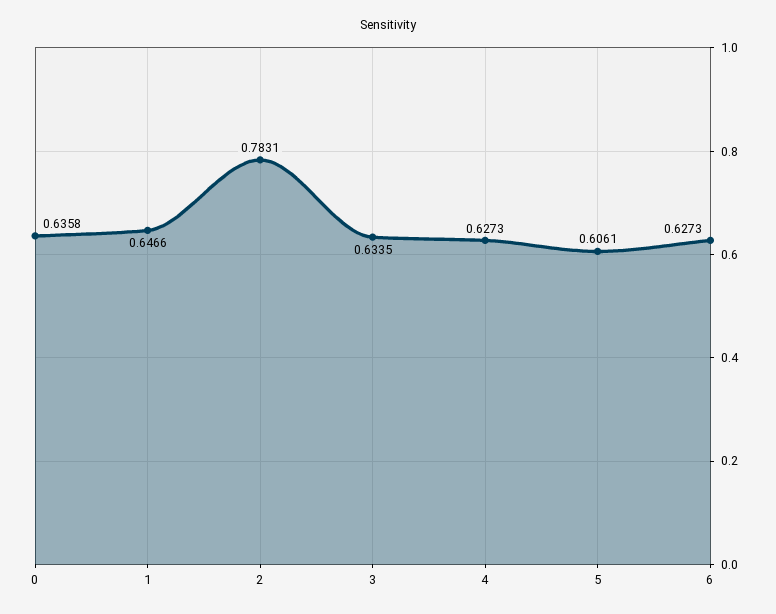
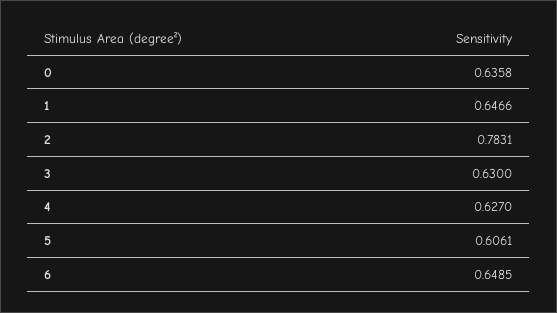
  {
    "0": 0.6358,
    "1": 0.6466,
    "2": 0.7831,
-   "3": 0.6335,
+   "3": 0.63,
-   "4": 0.6273,
+   "4": 0.627,
    "5": 0.6061,
-   "6": 0.6273
+   "6": 0.6485
  }

